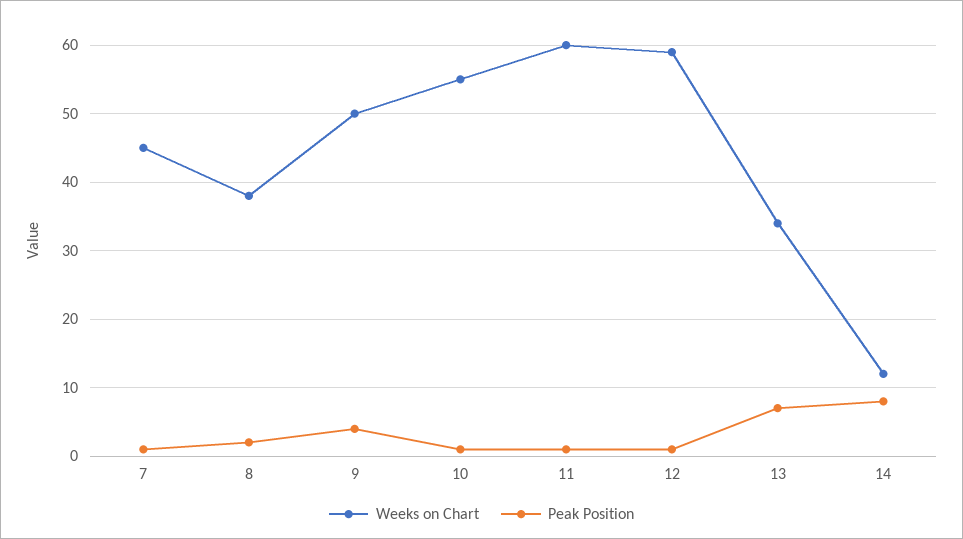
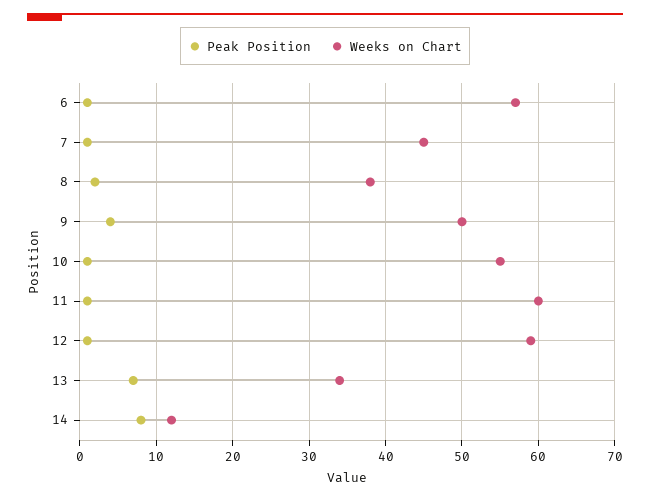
  {
    "Weeks on Chart": {
      "7": 45,
      "8": 38,
      "9": 50,
      "10": 55,
      "11": 60,
      "12": 59,
      "13": 34,
-     "14": 12
+     "14": 12,
+     "6": 57
    },
    "Peak Position": {
      "7": 1,
      "8": 2,
      "9": 4,
      "10": 1,
      "11": 1,
      "12": 1,
      "13": 7,
-     "14": 8
+     "14": 8,
+     "6": 1
    }
  }

